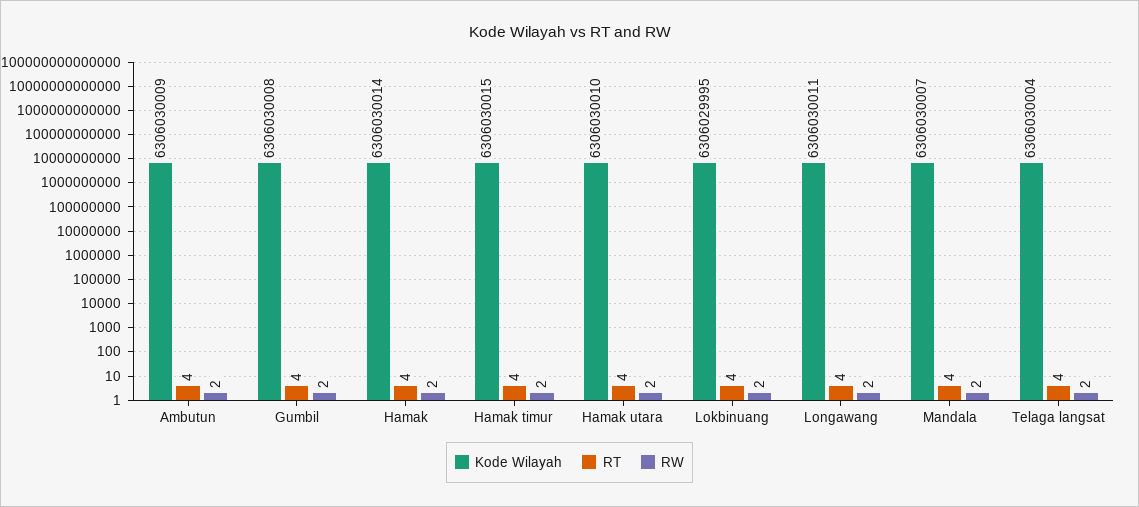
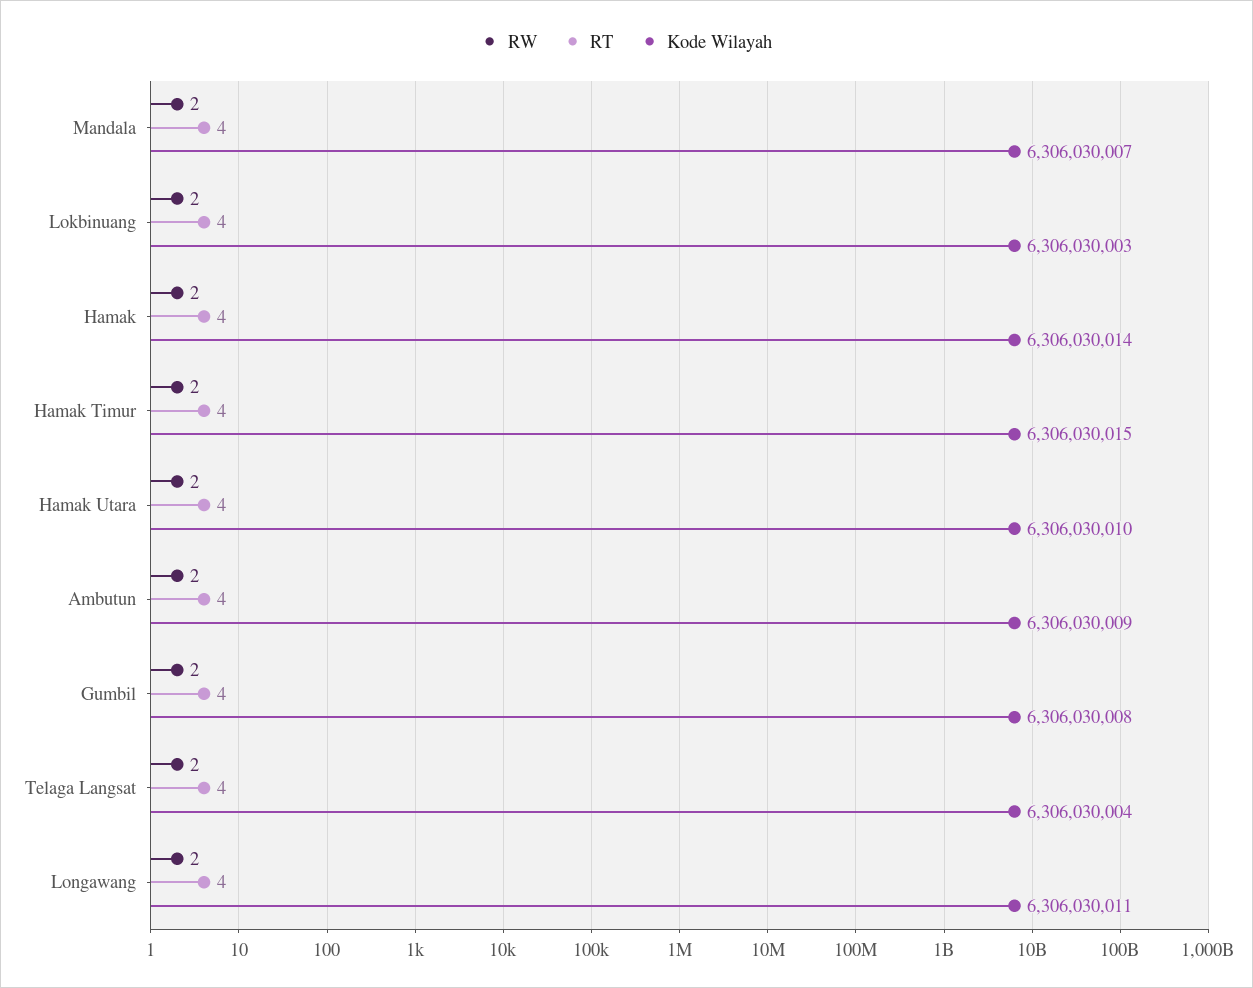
  {
    "Kode Wilayah": {
      "Ambutun": 6306030009,
      "Gumbil": 6306030008,
      "Hamak": 6306030014,
      "Hamak timur": 6306030015,
      "Hamak utara": 6306030010,
-     "Lokbinuang": 6306029995,
+     "Lokbinuang": 6306030003,
      "Longawang": 6306030011,
      "Mandala": 6306030007,
      "Telaga langsat": 6306030004
    },
    "RT": {
      "Ambutun": 4,
      "Gumbil": 4,
      "Hamak": 4,
      "Hamak timur": 4,
      "Hamak utara": 4,
      "Lokbinuang": 4,
      "Longawang": 4,
      "Mandala": 4,
      "Telaga langsat": 4
    },
    "RW": {
      "Ambutun": 2,
      "Gumbil": 2,
      "Hamak": 2,
      "Hamak timur": 2,
      "Hamak utara": 2,
      "Lokbinuang": 2,
      "Longawang": 2,
      "Mandala": 2,
      "Telaga langsat": 2
    }
  }

